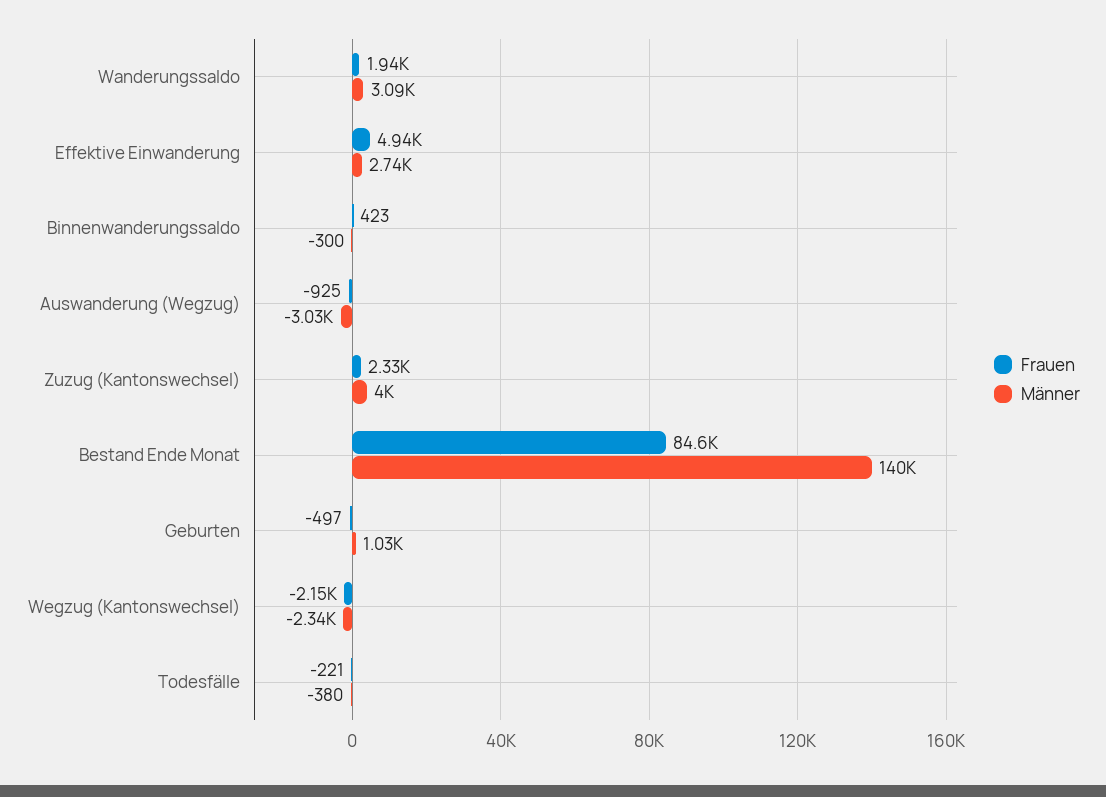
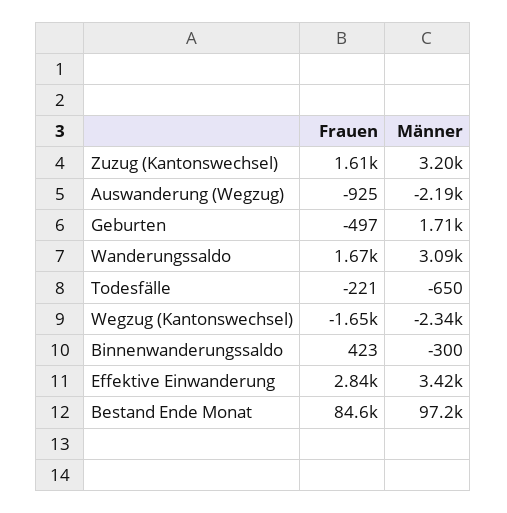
  {
    "Frauen": {
-     "Wanderungssaldo": 1940,
+     "Wanderungssaldo": 1670,
-     "Effektive Einwanderung": 4940,
+     "Effektive Einwanderung": 2840,
      "Binnenwanderungssaldo": 423,
      "Auswanderung (Wegzug)": -925,
-     "Zuzug (Kantonswechsel)": 2330,
+     "Zuzug (Kantonswechsel)": 1610,
      "Bestand Ende Monat": 84600,
      "Geburten": -497,
-     "Wegzug (Kantonswechsel)": -2150,
+     "Wegzug (Kantonswechsel)": -1650,
      "Todesfälle": -221
    },
    "Männer": {
      "Wanderungssaldo": 3090,
-     "Effektive Einwanderung": 2740,
+     "Effektive Einwanderung": 3420,
      "Binnenwanderungssaldo": -300,
-     "Auswanderung (Wegzug)": -3030,
+     "Auswanderung (Wegzug)": -2190,
-     "Zuzug (Kantonswechsel)": 4000,
+     "Zuzug (Kantonswechsel)": 3200,
-     "Bestand Ende Monat": 140000,
+     "Bestand Ende Monat": 97200,
-     "Geburten": 1030,
+     "Geburten": 1710,
      "Wegzug (Kantonswechsel)": -2340,
-     "Todesfälle": -380
+     "Todesfälle": -650
    }
  }

